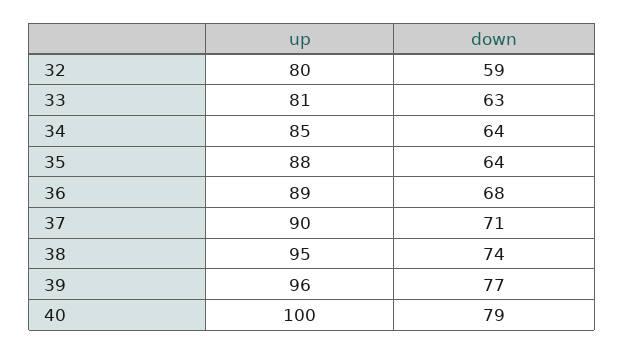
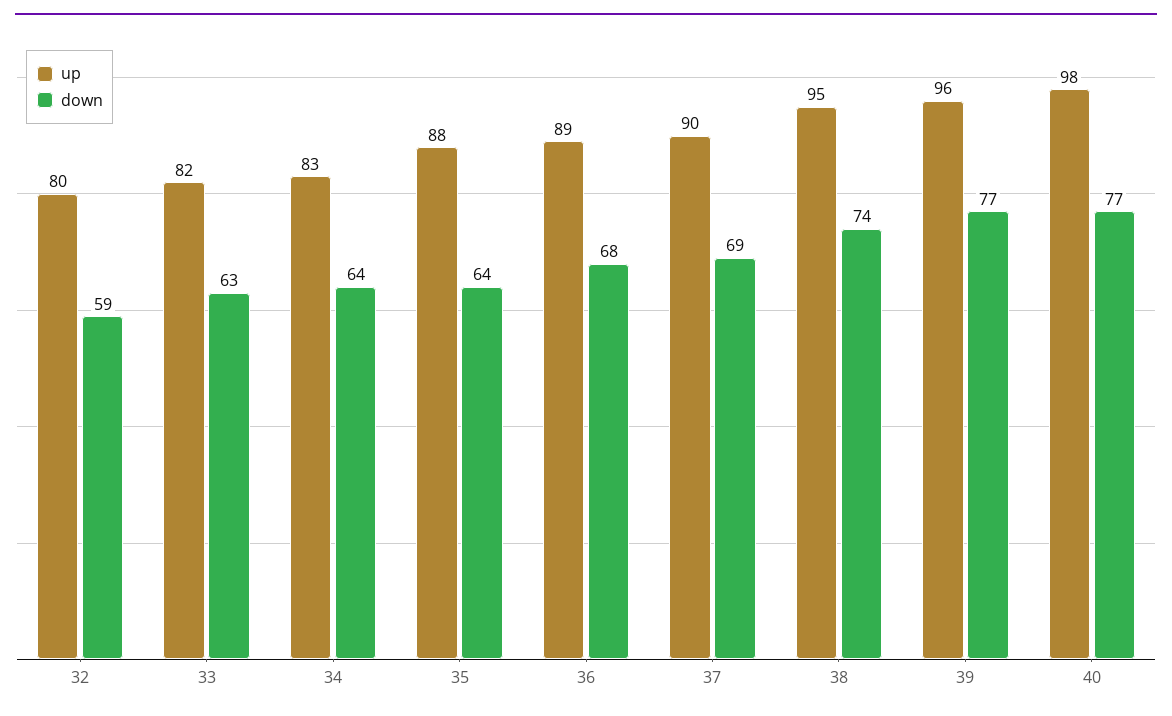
  {
    "up": {
      "32": 80,
-     "33": 81,
+     "33": 82,
-     "34": 85,
+     "34": 83,
      "35": 88,
      "36": 89,
      "37": 90,
      "38": 95,
      "39": 96,
-     "40": 100
+     "40": 98
    },
    "down": {
      "32": 59,
      "33": 63,
      "34": 64,
      "35": 64,
      "36": 68,
-     "37": 71,
+     "37": 69,
      "38": 74,
      "39": 77,
-     "40": 79
+     "40": 77
    }
  }

